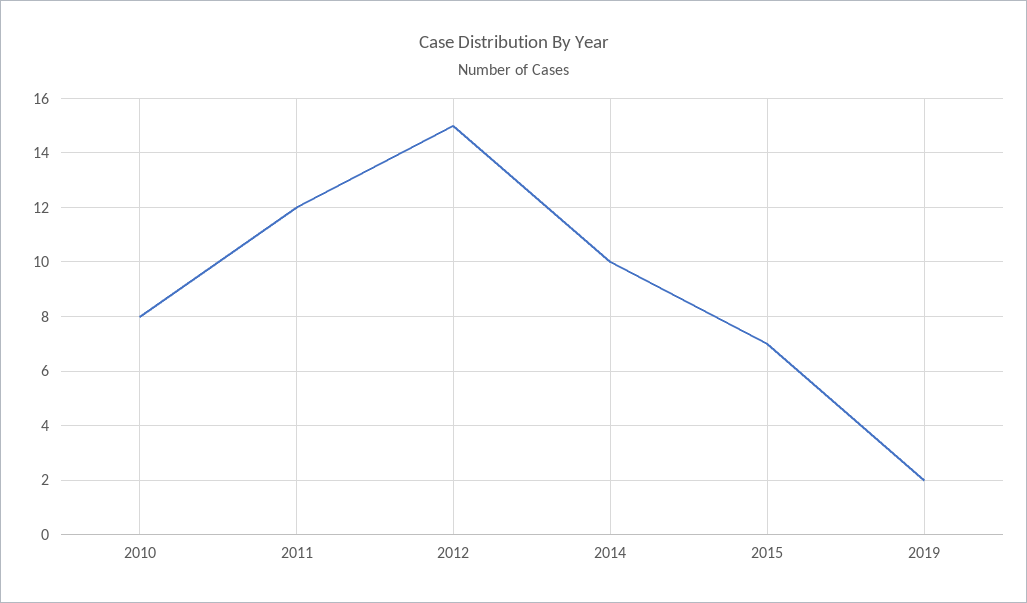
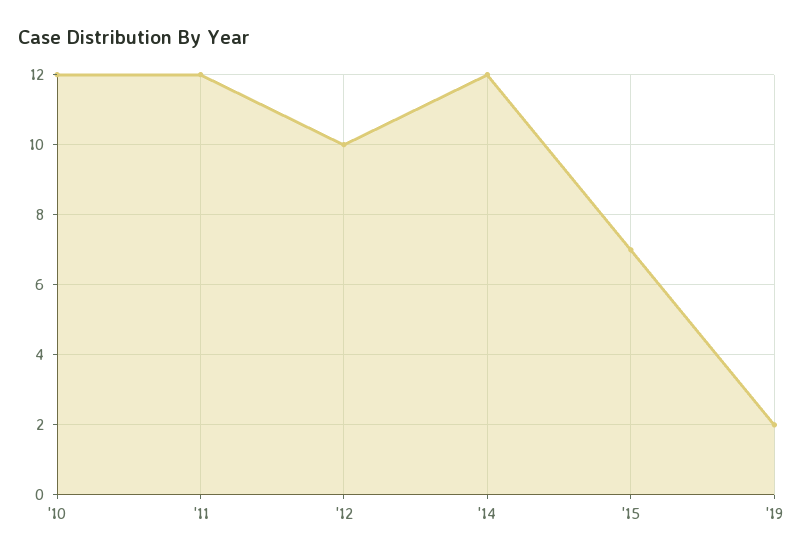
  {
-   "2010": 8,
+   "2010": 12,
    "2011": 12,
-   "2012": 15,
+   "2012": 10,
-   "2014": 10,
+   "2014": 12,
    "2015": 7,
    "2019": 2
  }

